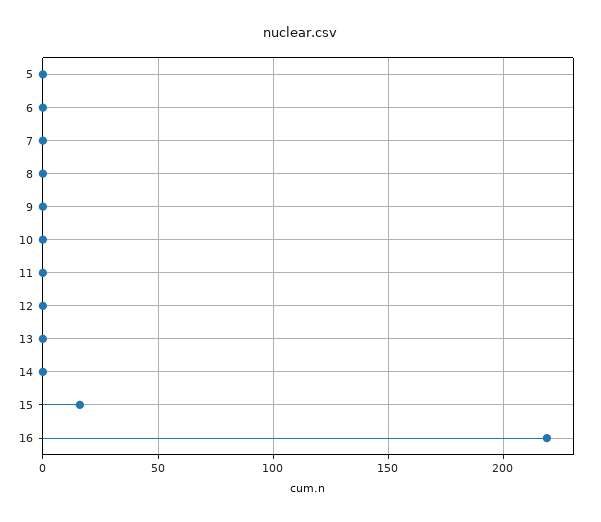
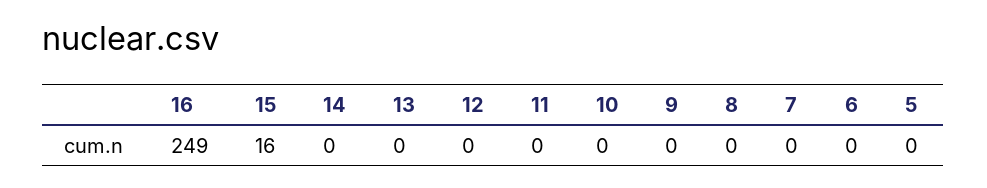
  {
    "5": 0,
    "6": 0,
    "7": 0,
    "8": 0,
    "9": 0,
    "10": 0,
    "11": 0,
    "12": 0,
    "13": 0,
    "14": 0,
    "15": 16,
-   "16": 220
+   "16": 249
  }

